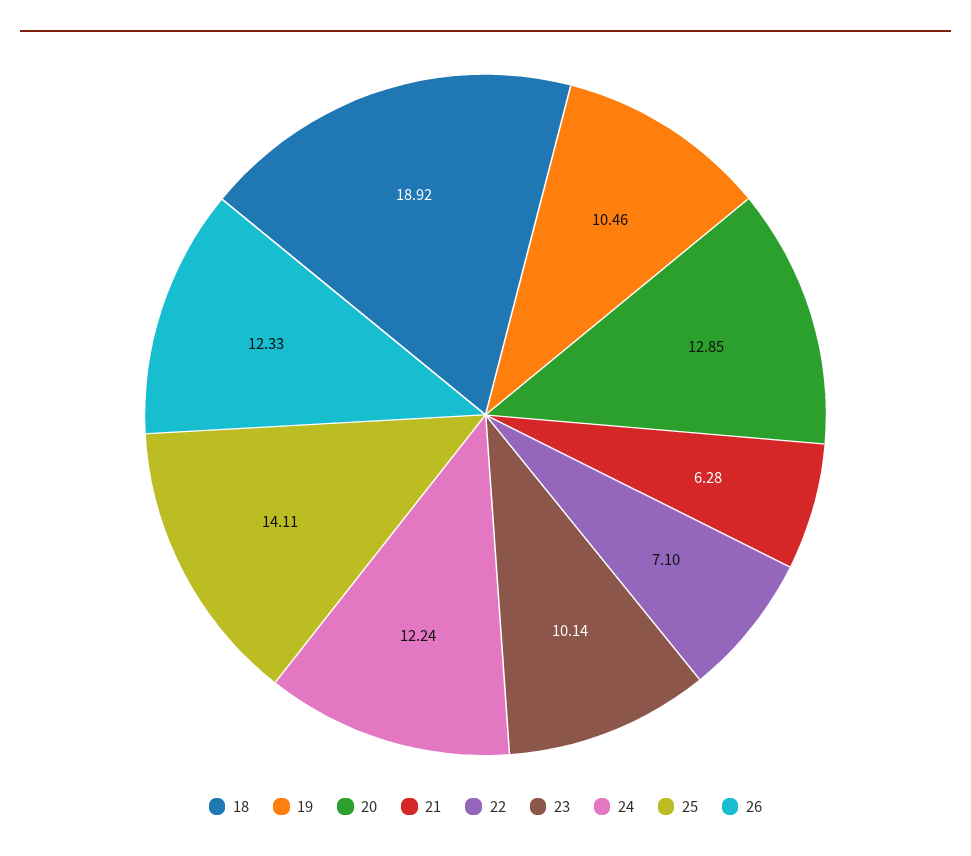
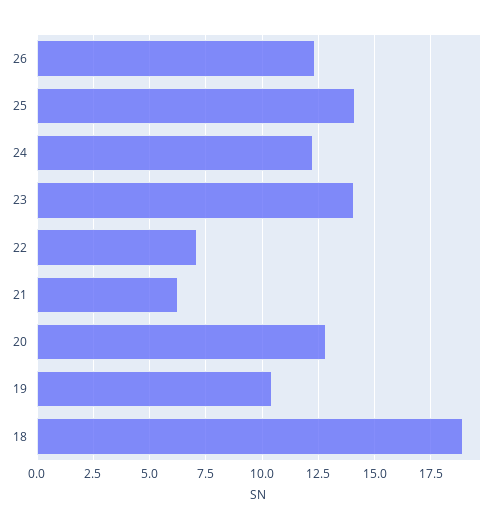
  {
    "18": 18.92,
    "19": 10.46,
    "20": 12.85,
    "21": 6.28,
    "22": 7.1,
-   "23": 10.14,
+   "23": 14,
    "24": 12.24,
    "25": 14.11,
    "26": 12.33
  }

